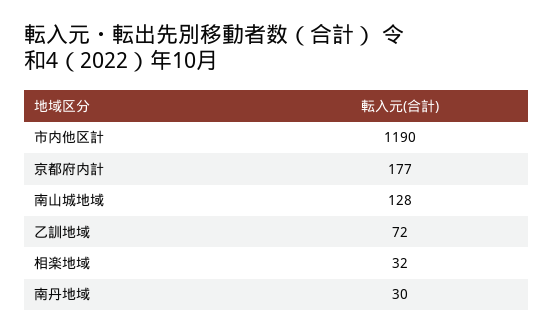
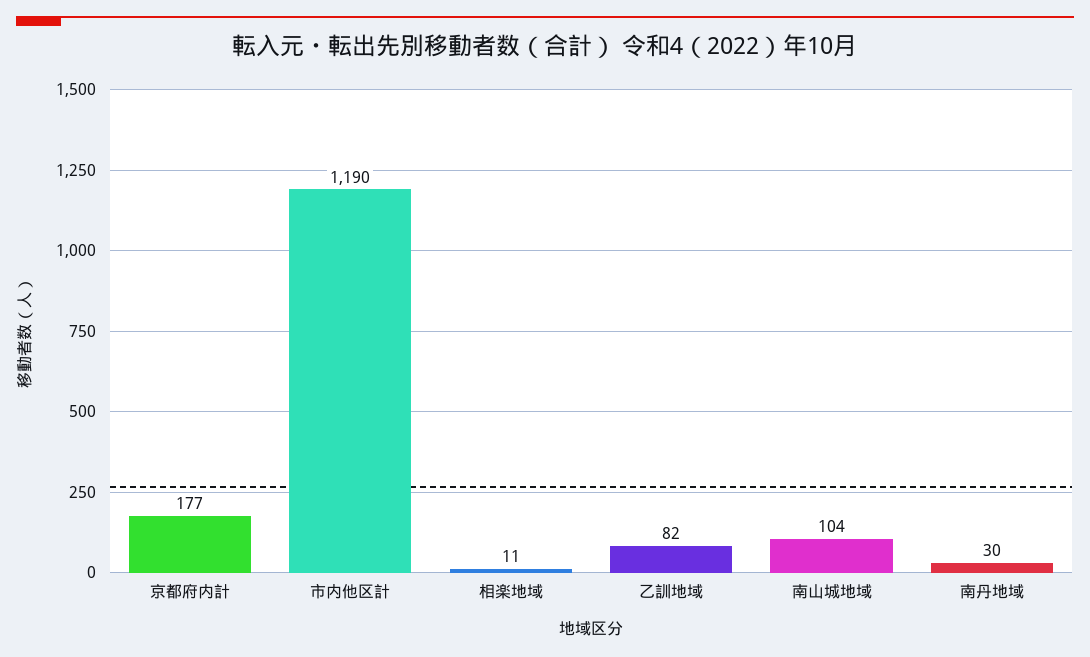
  {
    "市内他区計": 1190,
    "京都府内計": 177,
-   "南山城地域": 128,
+   "南山城地域": 104,
-   "乙訓地域": 72,
+   "乙訓地域": 82,
-   "相楽地域": 32,
+   "相楽地域": 11,
    "南丹地域": 30
  }

